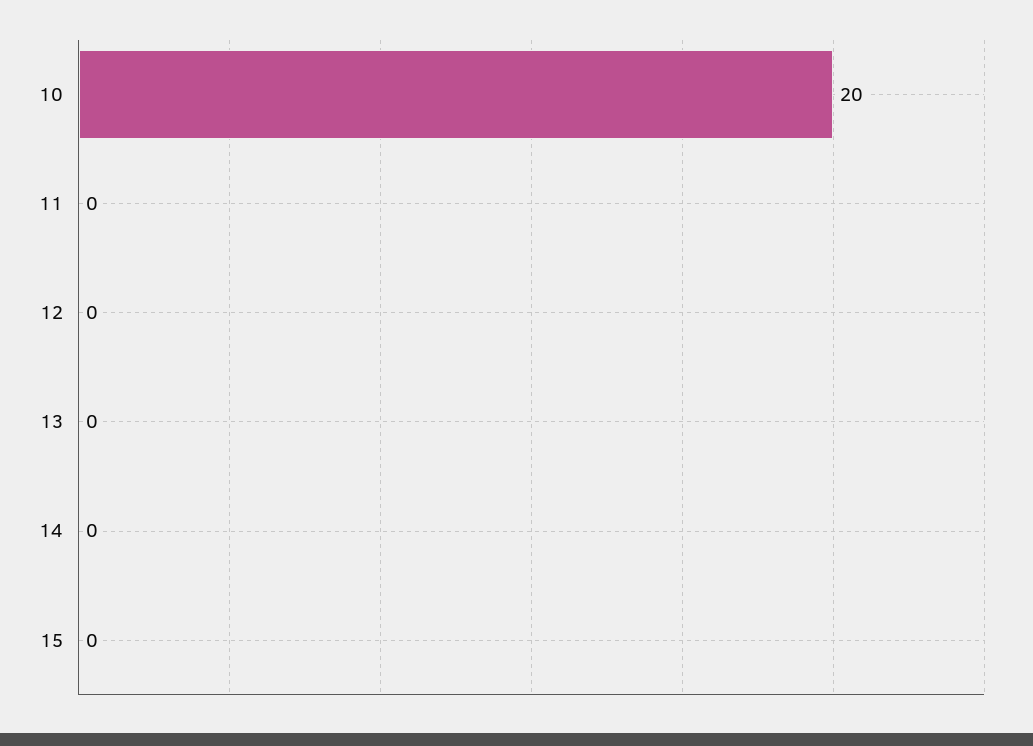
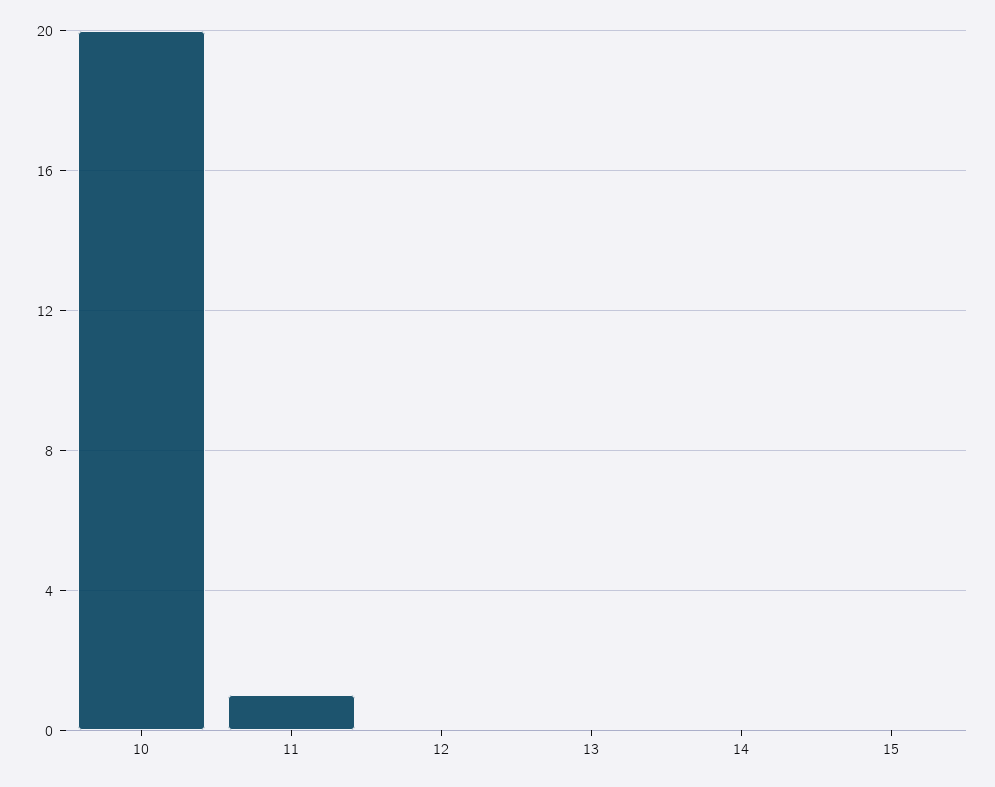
  {
    "10": 20,
-   "11": 0,
+   "11": 1,
    "12": 0,
    "13": 0,
    "14": 0,
    "15": 0
  }

